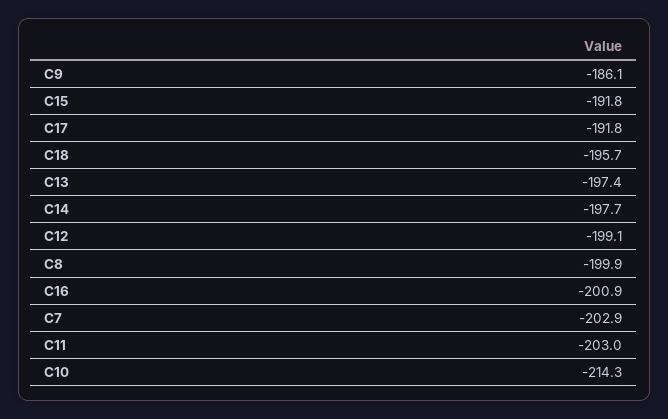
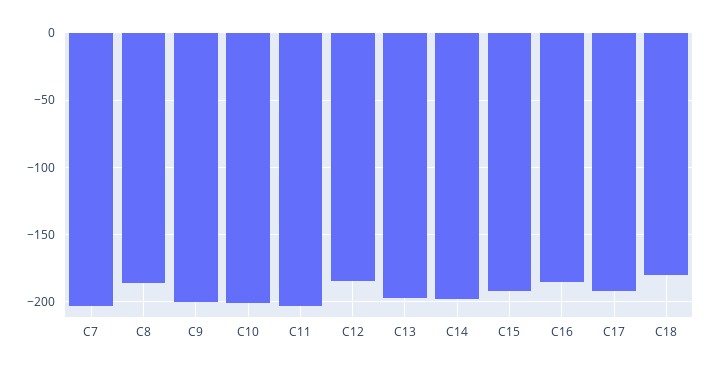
  {
-   "C9": -186.1,
+   "C9": -200,
    "C15": -191.8,
    "C17": -191.8,
-   "C18": -195.7,
+   "C18": -180,
    "C13": -197.4,
    "C14": -197.7,
-   "C12": -199.1,
+   "C12": -185,
-   "C8": -199.9,
+   "C8": -185,
-   "C16": -200.9,
+   "C16": -185,
    "C7": -202.9,
    "C11": -203,
-   "C10": -214.3
+   "C10": -200
  }

